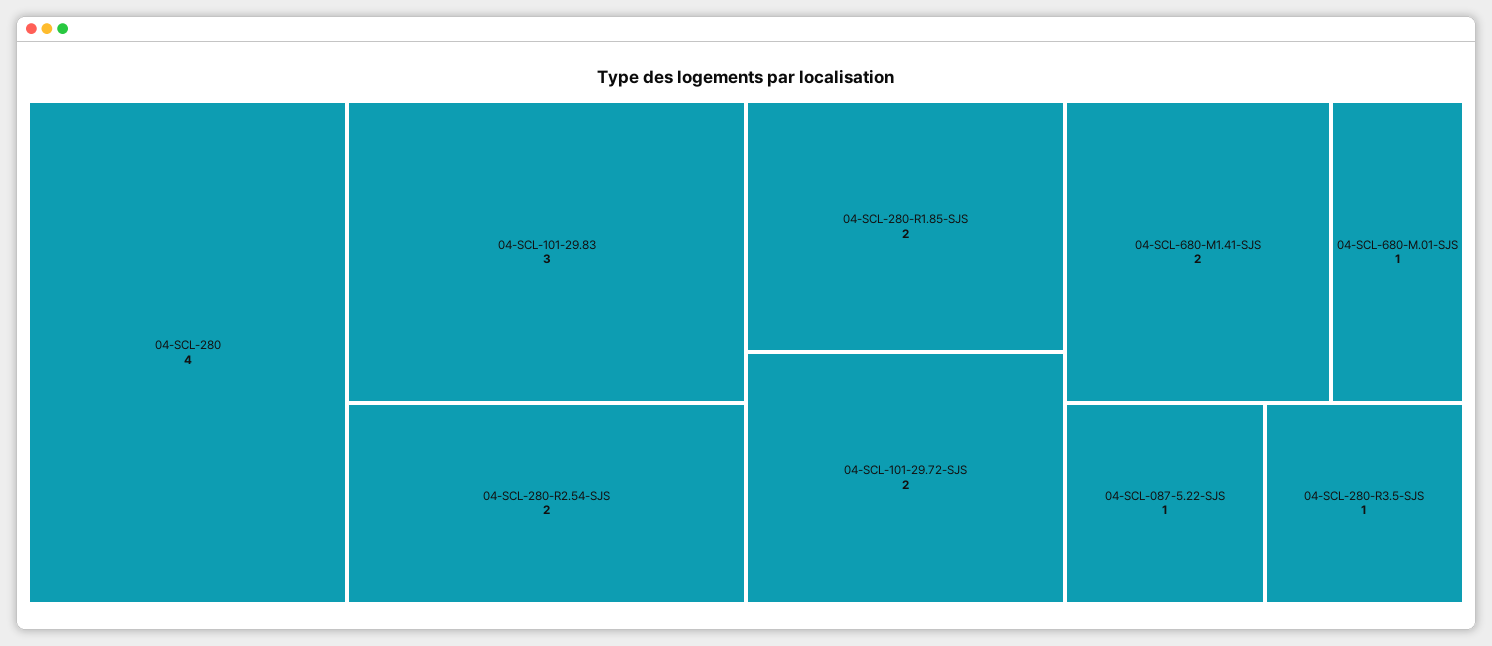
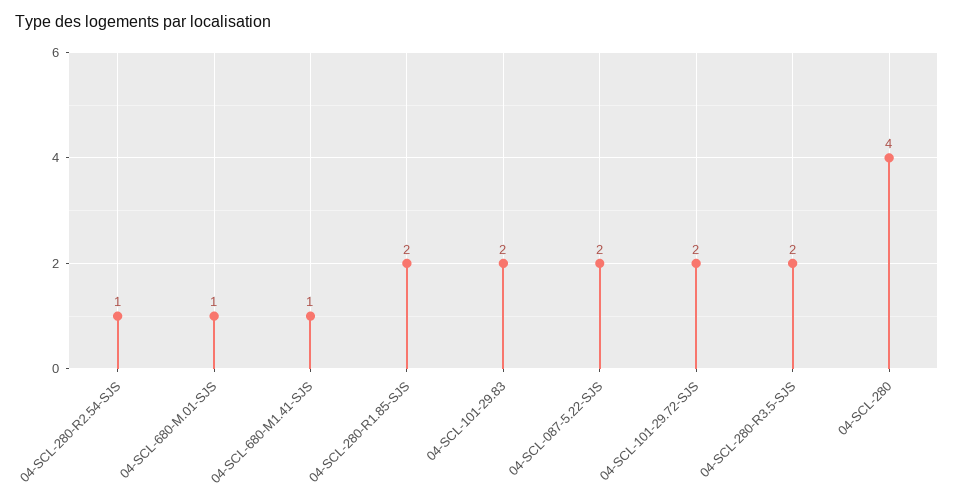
  {
    "04-SCL-280": 4,
-   "04-SCL-101-29.83": 3,
+   "04-SCL-101-29.83": 2,
-   "04-SCL-280-R2.54-SJS": 2,
+   "04-SCL-280-R2.54-SJS": 1,
    "04-SCL-280-R1.85-SJS": 2,
    "04-SCL-101-29.72-SJS": 2,
-   "04-SCL-680-M1.41-SJS": 2,
+   "04-SCL-680-M1.41-SJS": 1,
    "04-SCL-680-M.01-SJS": 1,
-   "04-SCL-087-5.22-SJS": 1,
+   "04-SCL-087-5.22-SJS": 2,
-   "04-SCL-280-R3.5-SJS": 1
+   "04-SCL-280-R3.5-SJS": 2
  }

